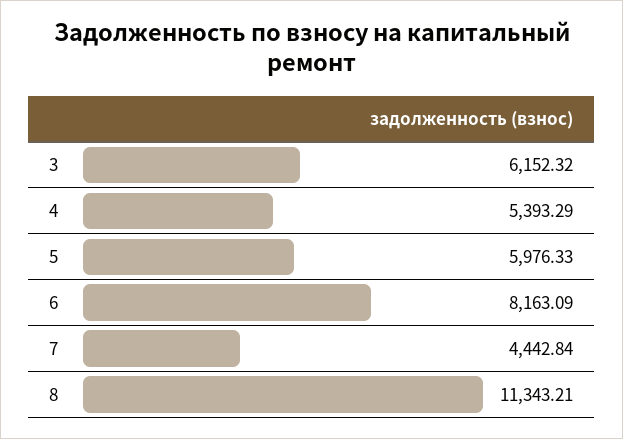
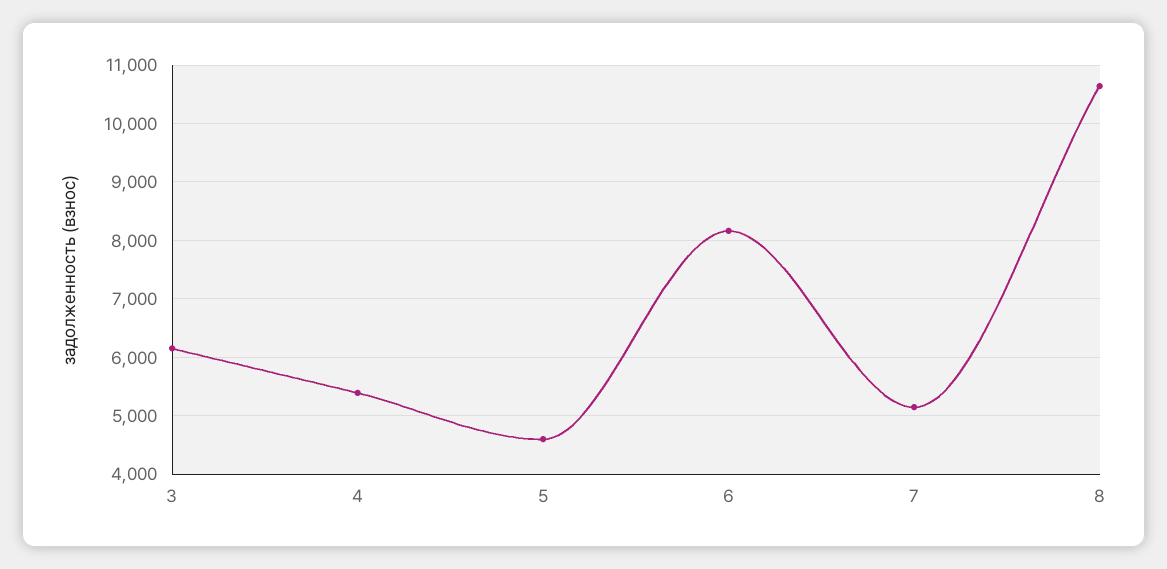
  {
    "3": 6152.32,
    "4": 5393.29,
-   "5": 5976.33,
+   "5": 4600,
    "6": 8163.09,
-   "7": 4442.84,
+   "7": 5200,
-   "8": 11343.21
+   "8": 10600
  }

